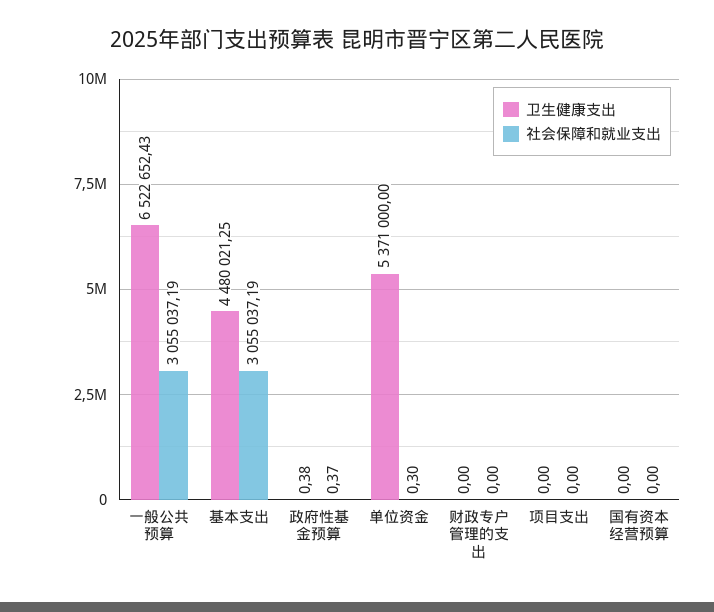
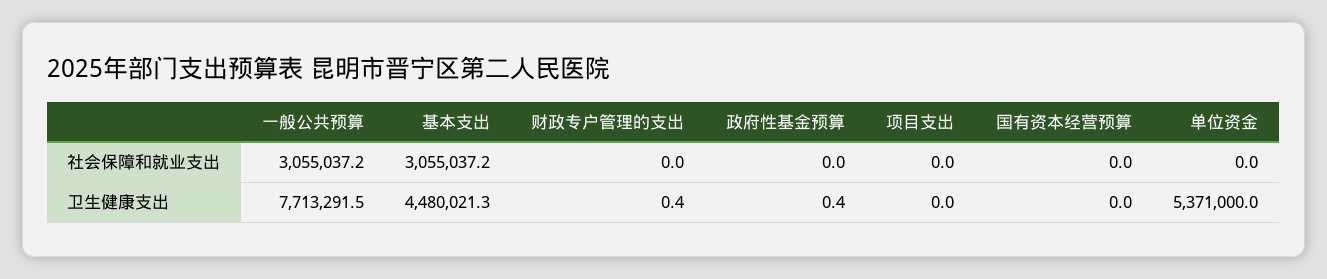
  {
    "卫生健康支出": {
-     "一般公共预算": 6522652.43,
+     "一般公共预算": 7713291.5,
      "基本支出": 4480021.25,
      "政府性基金预算": 0.38,
      "单位资金": 5371000,
-     "财政专户管理的支出": 0,
+     "财政专户管理的支出": 0.4,
      "项目支出": 0,
      "国有资本经营预算": 0
    },
    "社会保障和就业支出": {
      "一般公共预算": 3055037.19,
      "基本支出": 3055037.19,
-     "政府性基金预算": 0.37,
+     "政府性基金预算": 0,
-     "单位资金": 0.3,
+     "单位资金": 0,
      "财政专户管理的支出": 0,
      "项目支出": 0,
      "国有资本经营预算": 0
    }
  }

